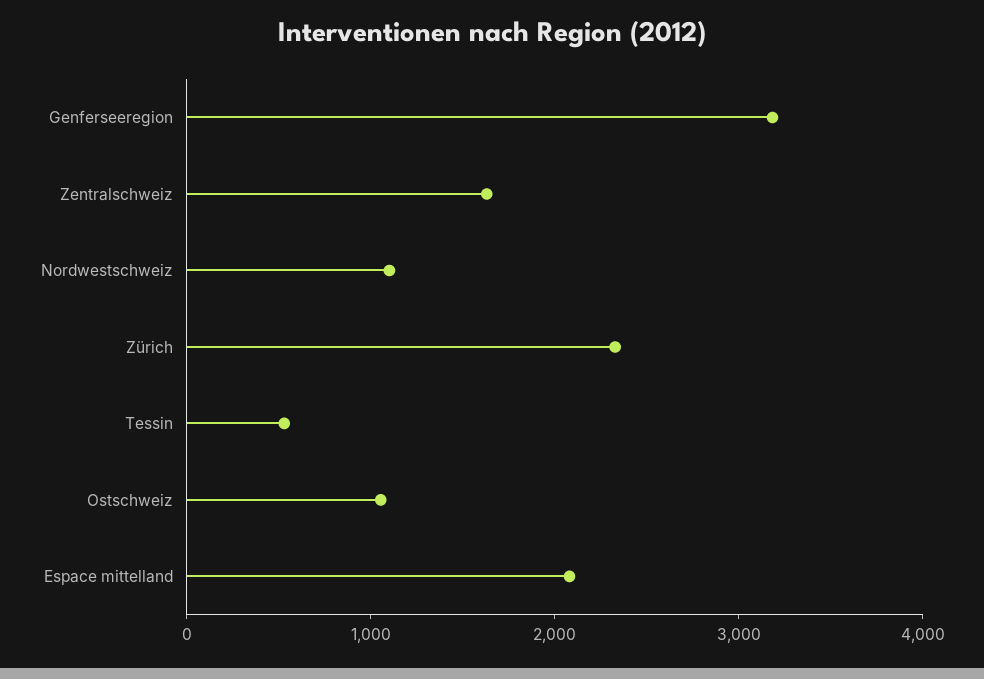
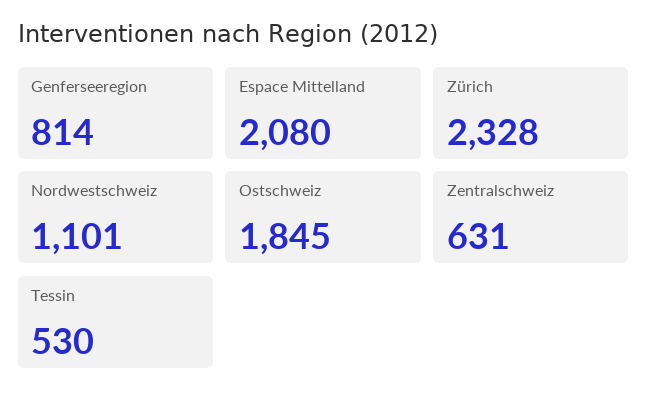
  {
-   "Genferseeregion": 3200,
+   "Genferseeregion": 814,
-   "Zentralschweiz": 1600,
+   "Zentralschweiz": 631,
    "Nordwestschweiz": 1101,
    "Zürich": 2328,
    "Tessin": 530,
-   "Ostschweiz": 1000,
+   "Ostschweiz": 1845,
    "Espace mittelland": 2080
  }

